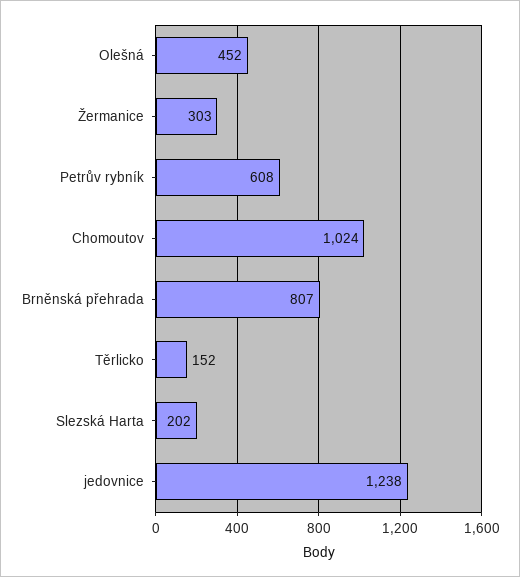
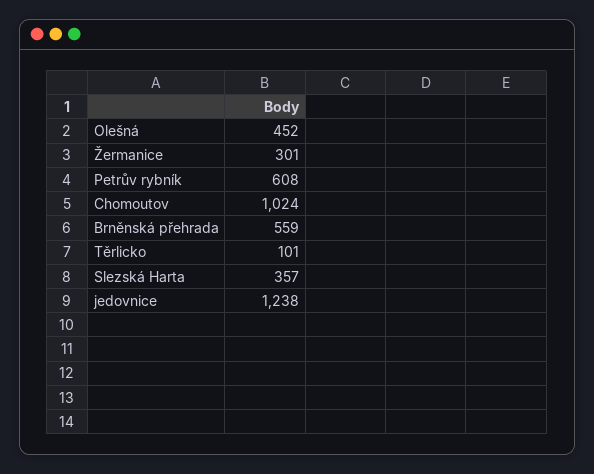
  {
    "Olešná": 452,
-   "Žermanice": 303,
+   "Žermanice": 301,
    "Petrův rybník": 608,
    "Chomoutov": 1024,
-   "Brněnská přehrada": 807,
+   "Brněnská přehrada": 559,
-   "Těrlicko": 152,
+   "Těrlicko": 101,
-   "Slezská Harta": 202,
+   "Slezská Harta": 357,
    "jedovnice": 1238
  }

